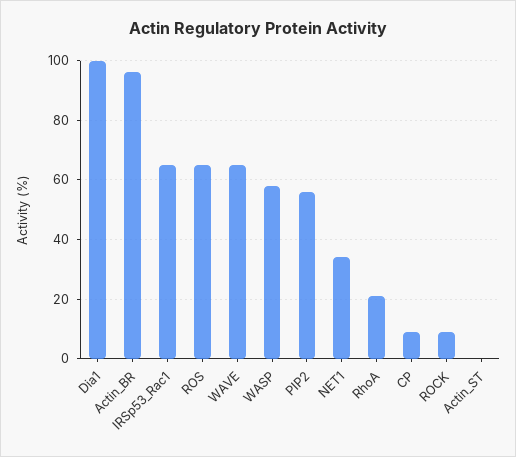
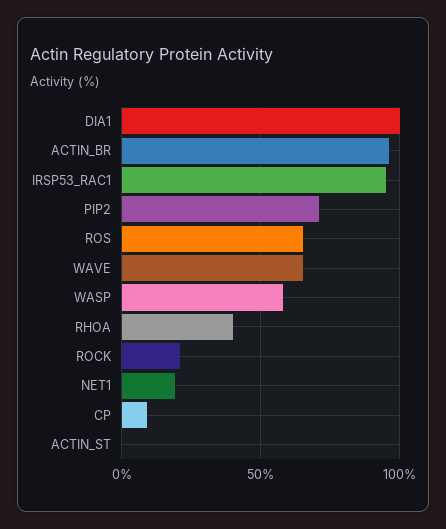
  {
    "Dia1": 100,
    "Actin_BR": 95,
-   "IRSp53_Rac1": 65,
+   "IRSp53_Rac1": 95,
    "ROS": 65,
    "WAVE": 65,
    "WASP": 60,
-   "PIP2": 55,
+   "PIP2": 70,
-   "NET1": 35,
+   "NET1": 20,
-   "RhoA": 20,
+   "RhoA": 40,
    "CP": 10,
-   "ROCK": 10,
+   "ROCK": 20,
    "Actin_ST": 0
  }

